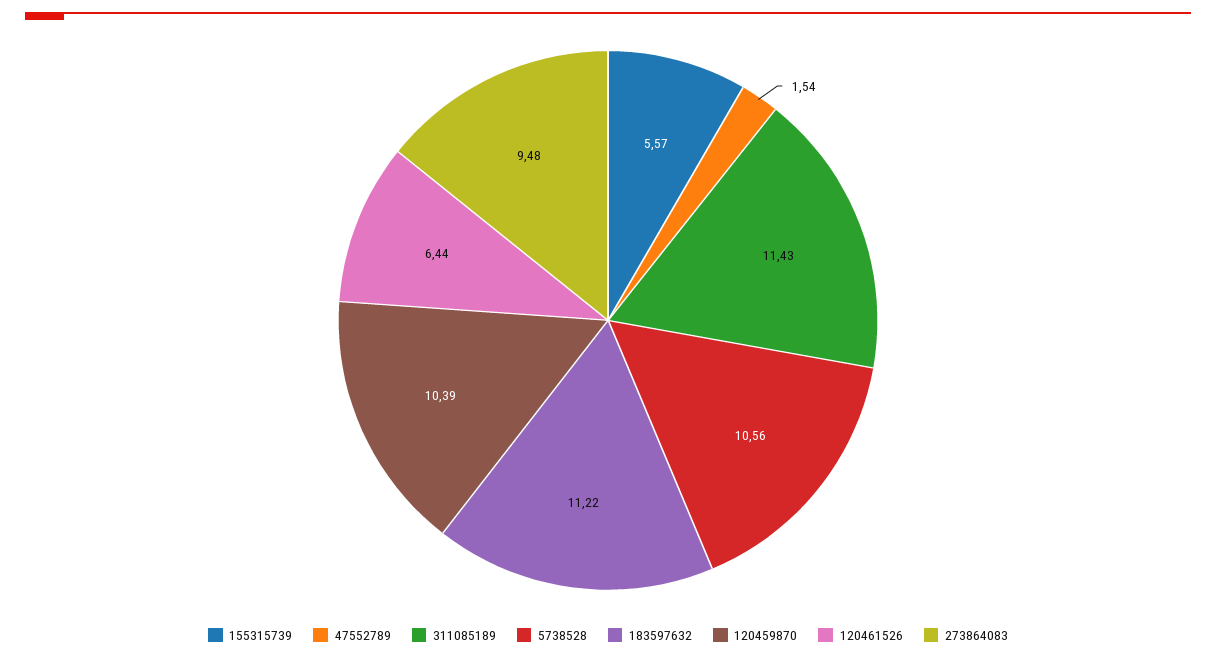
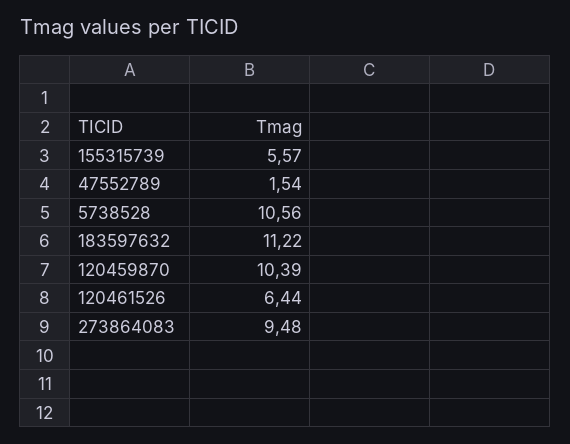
  {
    "155315739": 5.57,
    "47552789": 1.54,
-   "311085189": 11.43,
    "5738528": 10.56,
    "183597632": 11.22,
    "120459870": 10.39,
    "120461526": 6.44,
    "273864083": 9.48
  }

